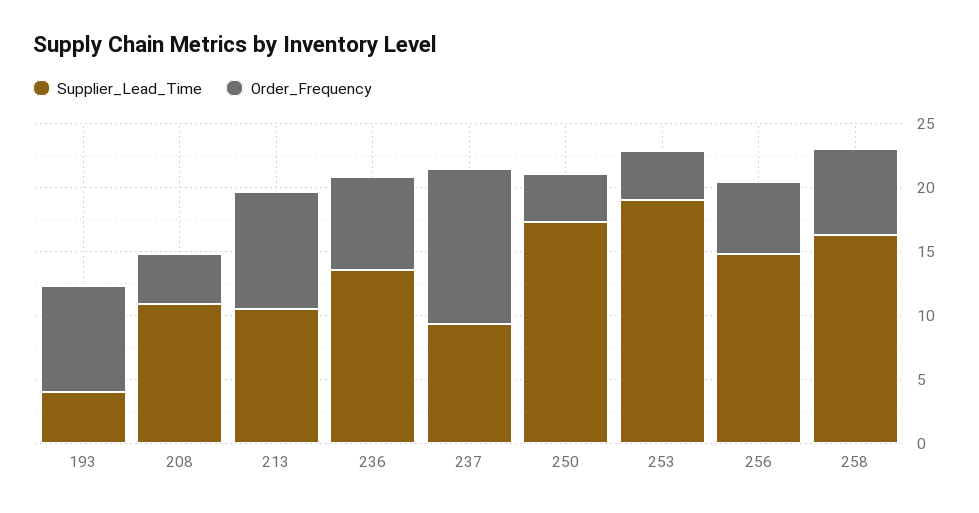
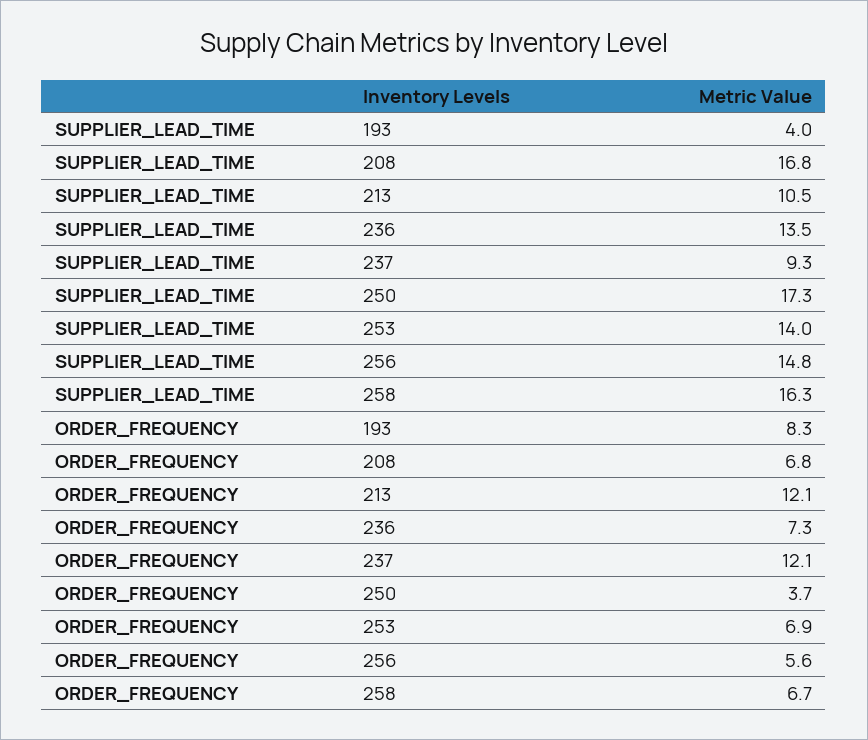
  {
    "Supplier_Lead_Time": {
      "193": 4,
-     "208": 11,
+     "208": 16.8,
      "213": 10.5,
      "236": 13.5,
      "237": 9.3,
      "250": 17.3,
-     "253": 19,
+     "253": 14,
      "256": 14.8,
      "258": 16.3
    },
    "Order_Frequency": {
      "193": 8.3,
-     "208": 4,
+     "208": 6.8,
-     "213": 9,
+     "213": 12.1,
      "236": 7.3,
      "237": 12.1,
      "250": 3.7,
-     "253": 4,
+     "253": 6.9,
      "256": 5.6,
      "258": 6.7
    }
  }

